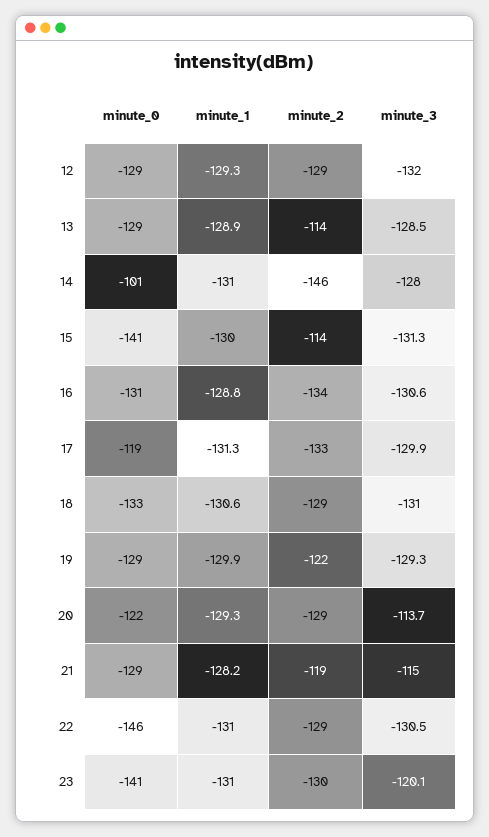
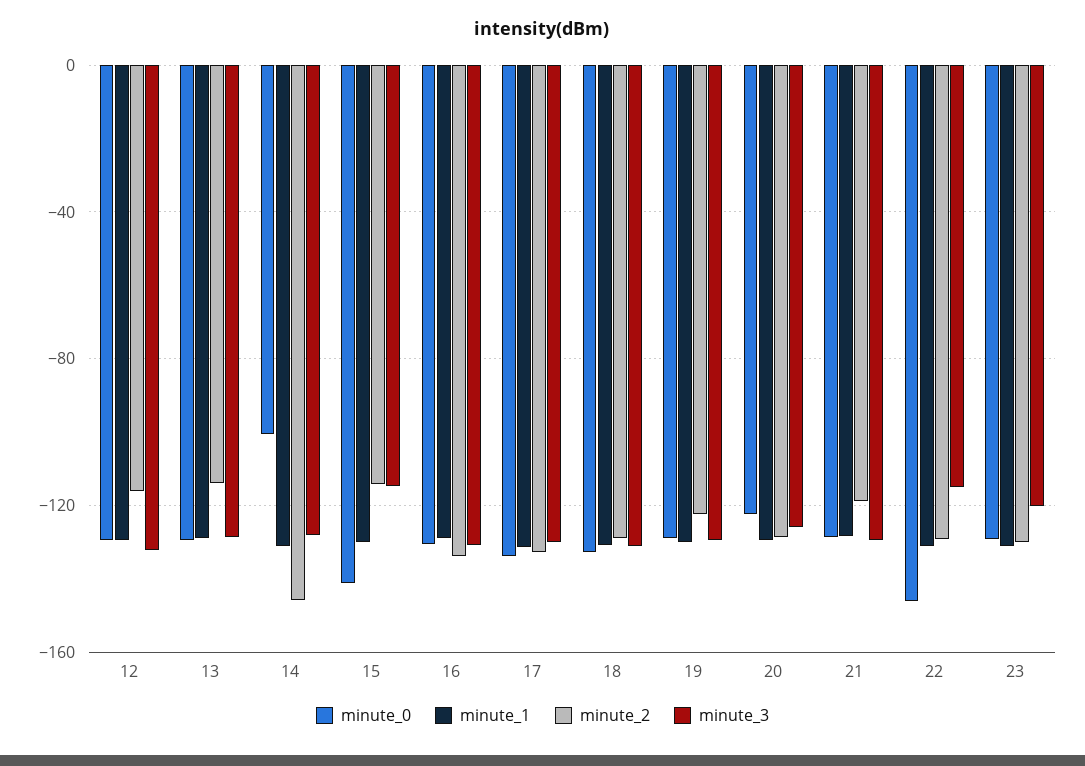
  {
    "minute_0": {
      "12": -129,
      "13": -129,
      "14": -101,
      "15": -141,
      "16": -131,
-     "17": -119,
+     "17": -135,
      "18": -133,
      "19": -129,
      "20": -122,
      "21": -129,
      "22": -146,
-     "23": -141
+     "23": -130
    },
    "minute_1": {
      "12": -129.3,
      "13": -128.9,
      "14": -131,
      "15": -130,
      "16": -128.8,
      "17": -131.3,
      "18": -130.6,
      "19": -129.9,
      "20": -129.3,
      "21": -128.2,
      "22": -131,
      "23": -131
    },
    "minute_2": {
-     "12": -129,
+     "12": -115,
      "13": -114,
      "14": -146,
      "15": -114,
      "16": -134,
      "17": -133,
      "18": -129,
      "19": -122,
      "20": -129,
      "21": -119,
      "22": -129,
      "23": -130
    },
    "minute_3": {
      "12": -132,
      "13": -128.5,
      "14": -128,
-     "15": -131.3,
+     "15": -115,
      "16": -130.6,
      "17": -129.9,
      "18": -131,
      "19": -129.3,
-     "20": -113.7,
+     "20": -125,
-     "21": -115,
+     "21": -130,
-     "22": -130.5,
+     "22": -115,
      "23": -120.1
    }
  }

